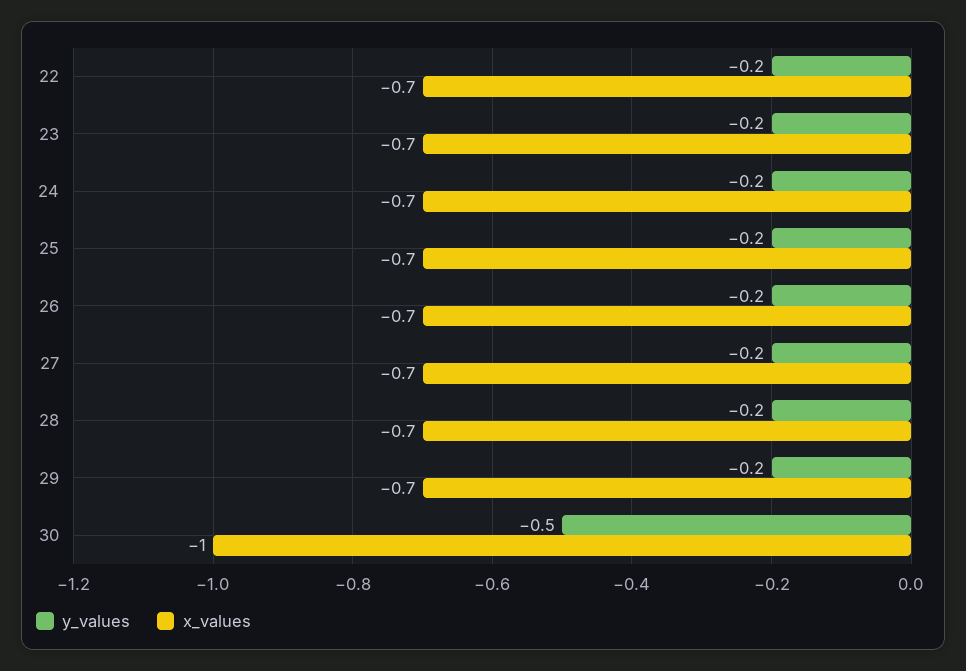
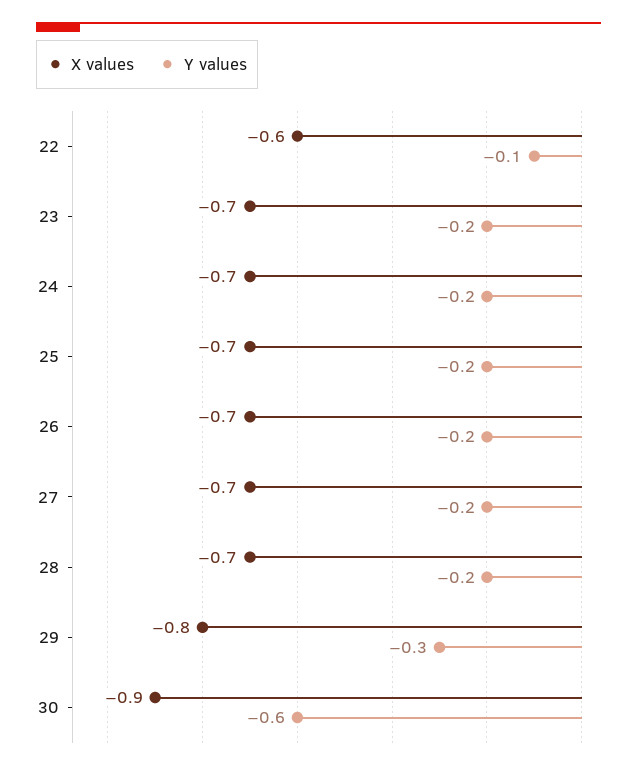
  {
    "y_values": {
-     "22": -0.2,
+     "22": -0.1,
      "23": -0.2,
      "24": -0.2,
      "25": -0.2,
      "26": -0.2,
      "27": -0.2,
      "28": -0.2,
-     "29": -0.2,
+     "29": -0.3,
-     "30": -0.5
+     "30": -0.6
    },
    "x_values": {
-     "22": -0.7,
+     "22": -0.6,
      "23": -0.7,
      "24": -0.7,
      "25": -0.7,
      "26": -0.7,
      "27": -0.7,
      "28": -0.7,
-     "29": -0.7,
+     "29": -0.8,
-     "30": -1
+     "30": -0.9
    }
  }

